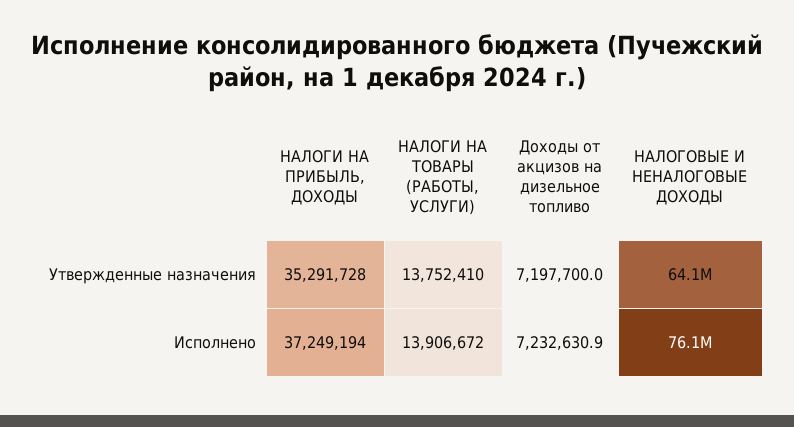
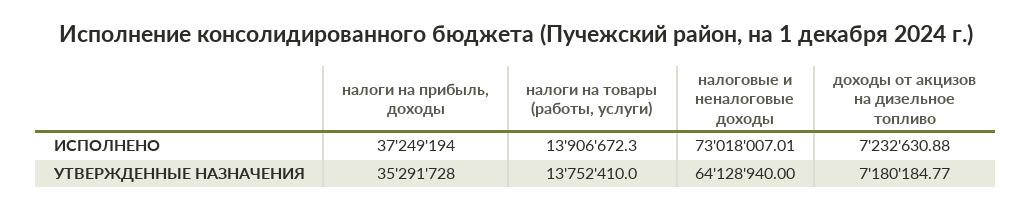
  {
    "НАЛОГИ НА ПРИБЫЛЬ, ДОХОДЫ": {
      "Утвержденные назначения": 35291728,
      "Исполнено": 37249194
    },
    "НАЛОГИ НА ТОВАРЫ (РАБОТЫ, УСЛУГИ)": {
      "Утвержденные назначения": 13752410,
      "Исполнено": 13906672.3
    },
    "Доходы от акцизов на дизельное топливо": {
-     "Утвержденные назначения": 7197700,
+     "Утвержденные назначения": 7180184.77,
      "Исполнено": 7232630.88
    },
    "НАЛОГОВЫЕ И НЕНАЛОГОВЫЕ ДОХОДЫ": {
      "Утвержденные назначения": 64128940,
-     "Исполнено": 76100000
+     "Исполнено": 73018007.01
    }
  }

